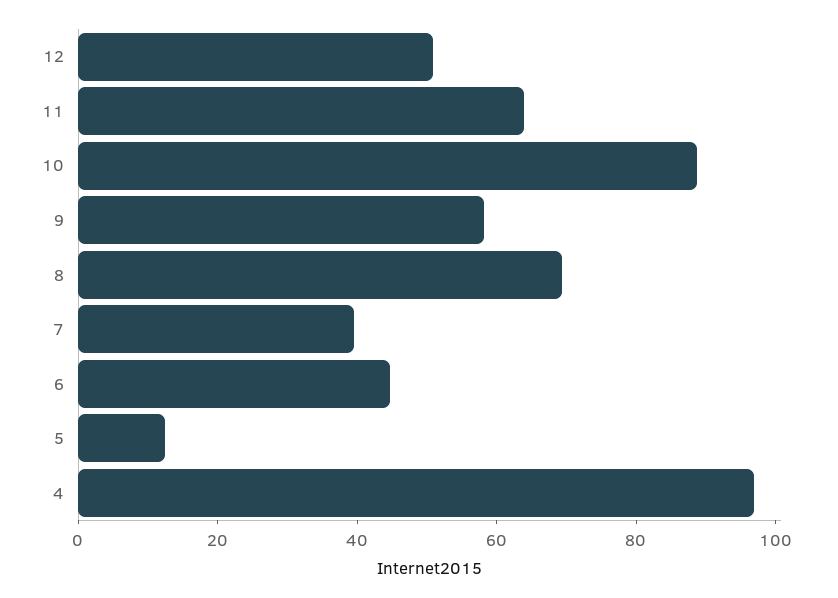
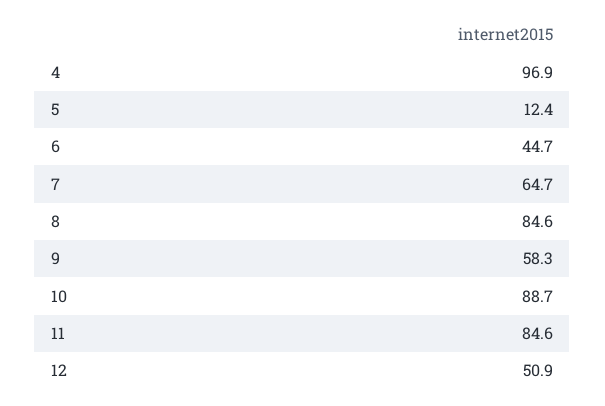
  {
    "12": 50.9,
-   "11": 65,
+   "11": 84.6,
    "10": 88.7,
    "9": 58.3,
-   "8": 70,
+   "8": 84.6,
-   "7": 40,
+   "7": 64.7,
    "6": 44.7,
    "5": 12.4,
    "4": 96.9
  }

